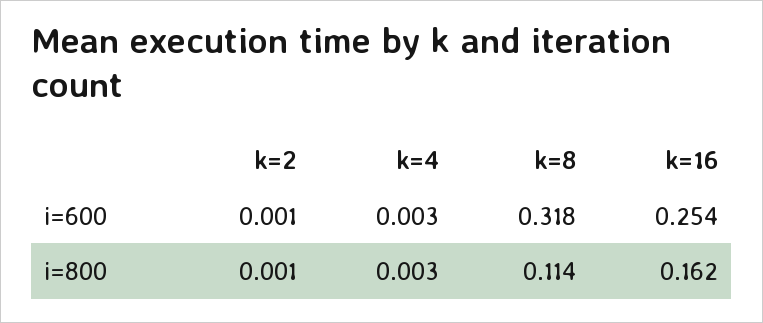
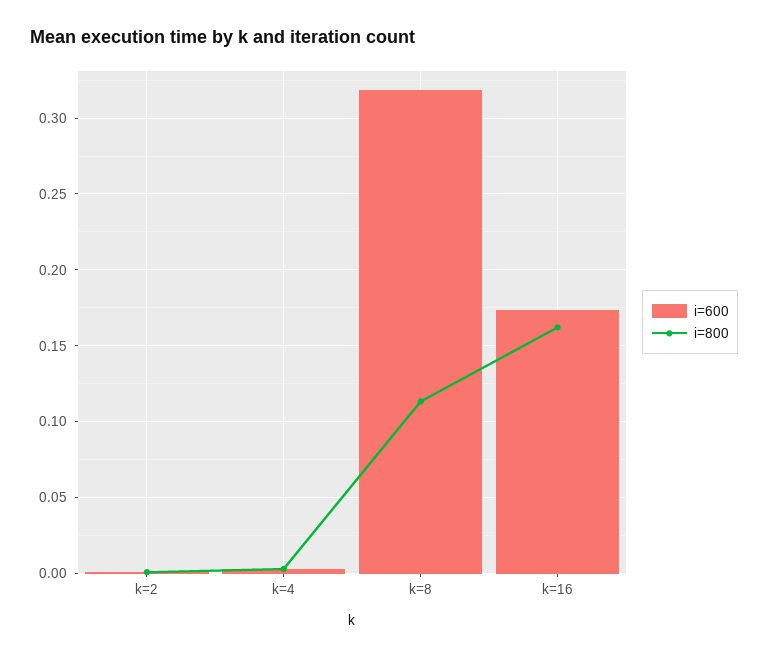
  {
    "i=600": {
      "k=2": 0.001,
      "k=4": 0.003,
      "k=8": 0.318,
-     "k=16": 0.254
+     "k=16": 0.175
    },
    "i=800": {
      "k=2": 0.001,
      "k=4": 0.003,
      "k=8": 0.114,
      "k=16": 0.162
    }
  }

